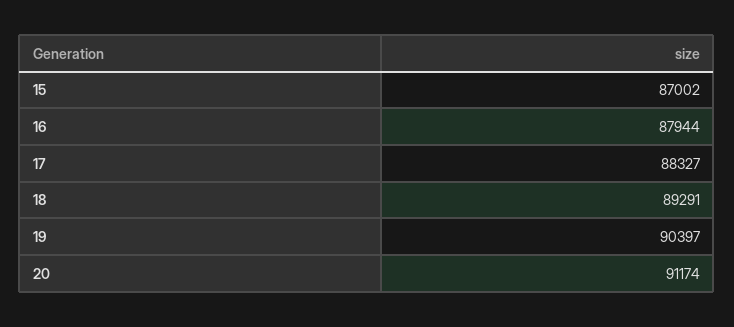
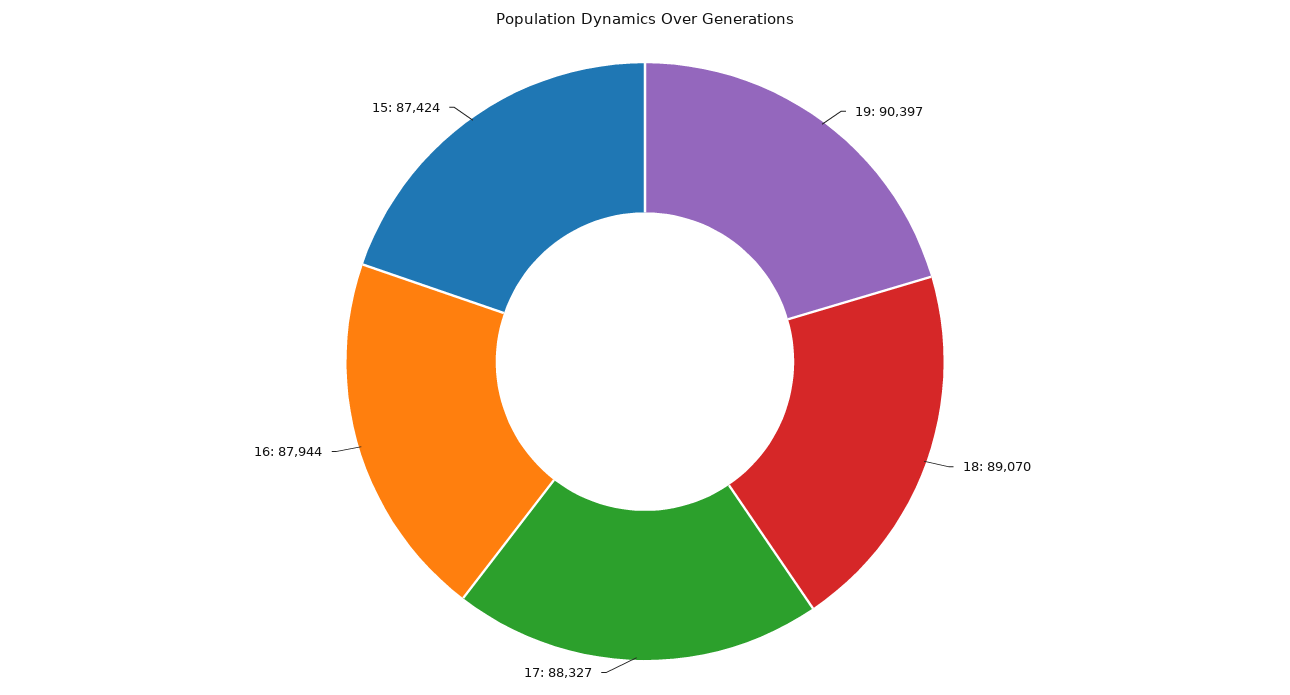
  {
-   "15": 87002,
+   "15": 87424,
    "16": 87944,
    "17": 88327,
-   "18": 89291,
+   "18": 89070,
-   "19": 90397,
+   "19": 90397
-   "20": 91174
  }

